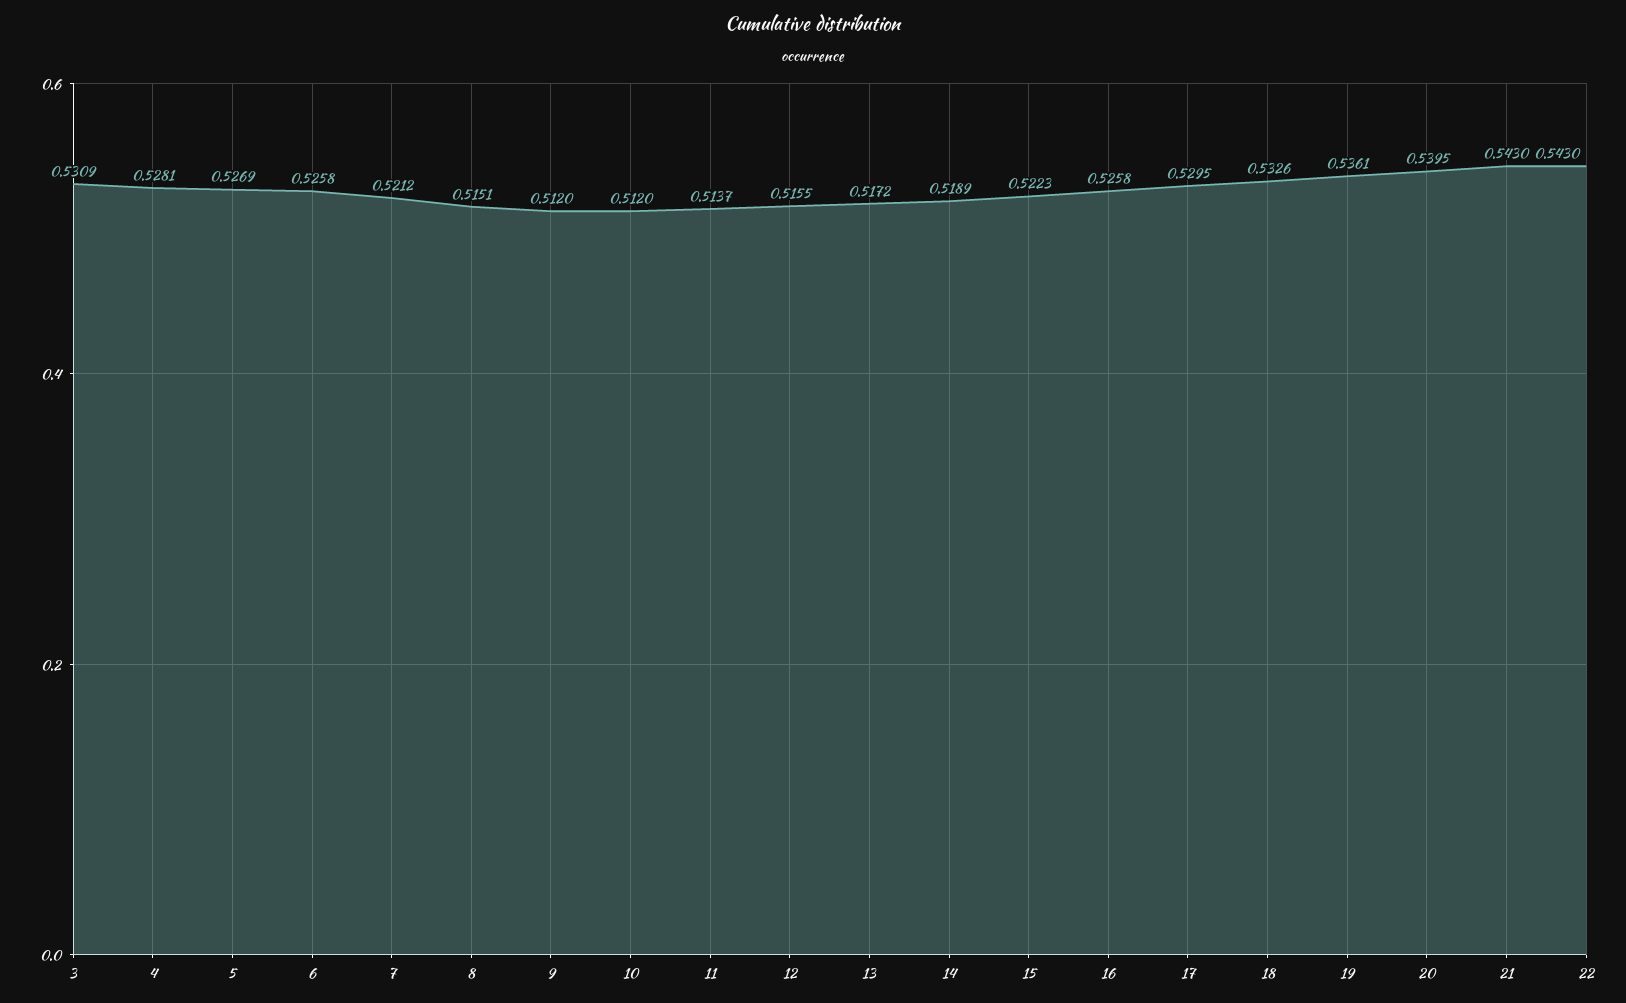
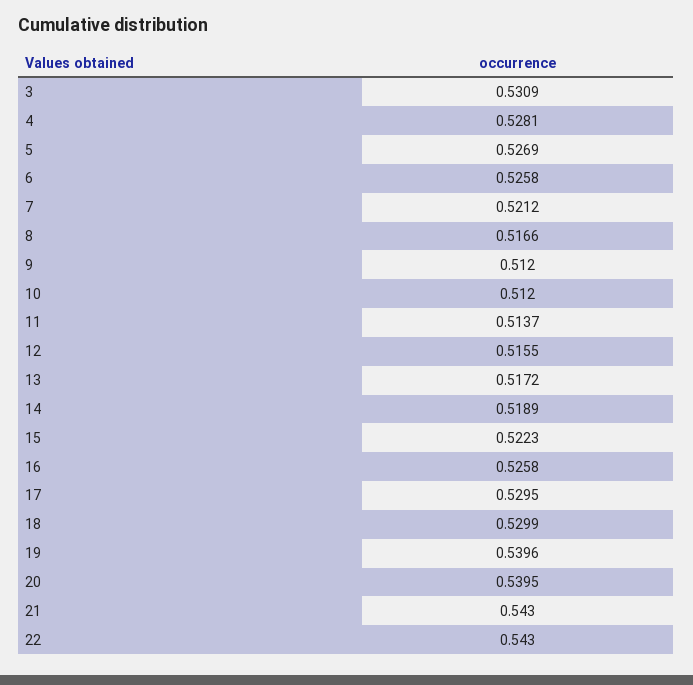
  {
    "3": 0.5309,
    "4": 0.5281,
    "5": 0.5269,
    "6": 0.5258,
    "7": 0.5212,
-   "8": 0.5151,
+   "8": 0.5166,
    "9": 0.512,
    "10": 0.512,
    "11": 0.5137,
    "12": 0.5155,
    "13": 0.5172,
    "14": 0.5189,
    "15": 0.5223,
    "16": 0.5258,
    "17": 0.5295,
-   "18": 0.5326,
+   "18": 0.5299,
-   "19": 0.5361,
+   "19": 0.5396,
    "20": 0.5395,
    "21": 0.543,
    "22": 0.543
  }

